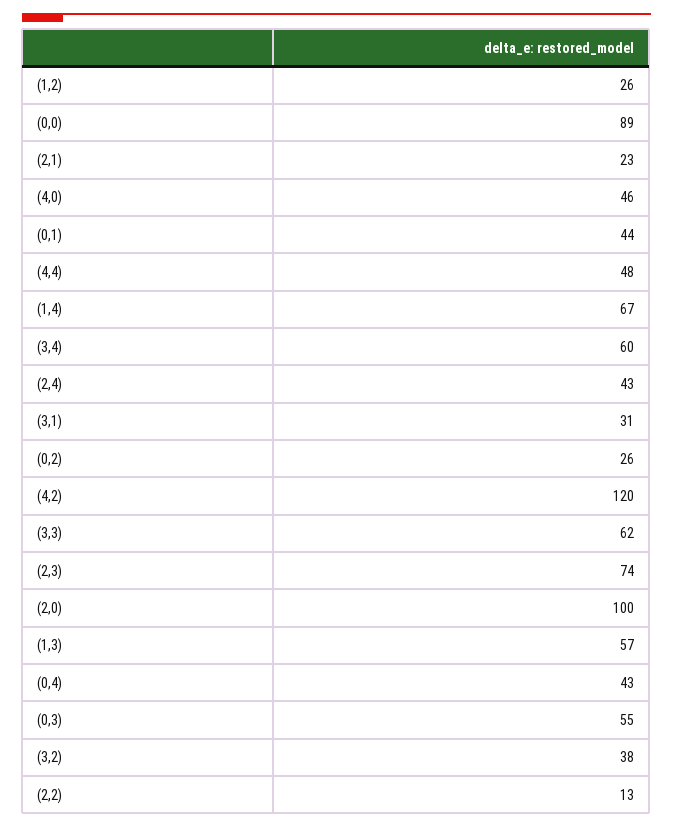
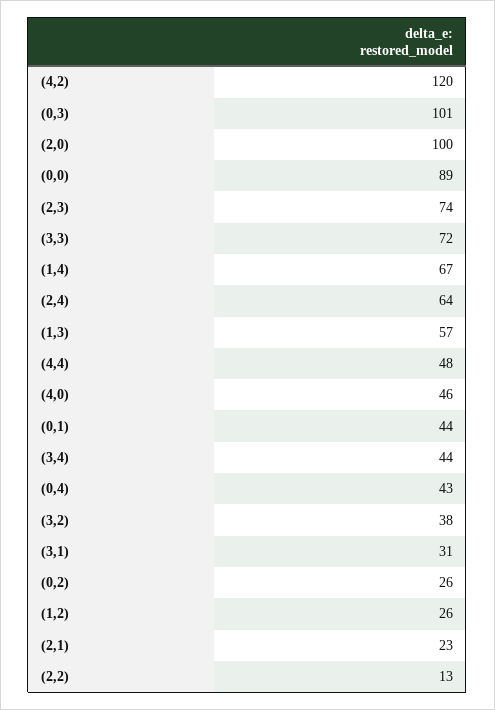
  {
    "(1,2)": 26,
    "(0,0)": 89,
    "(2,1)": 23,
    "(4,0)": 46,
    "(0,1)": 44,
    "(4,4)": 48,
    "(1,4)": 67,
-   "(3,4)": 60,
+   "(3,4)": 44,
-   "(2,4)": 43,
+   "(2,4)": 64,
    "(3,1)": 31,
    "(0,2)": 26,
    "(4,2)": 120,
-   "(3,3)": 62,
+   "(3,3)": 72,
    "(2,3)": 74,
    "(2,0)": 100,
    "(1,3)": 57,
    "(0,4)": 43,
-   "(0,3)": 55,
+   "(0,3)": 101,
    "(3,2)": 38,
    "(2,2)": 13
  }

